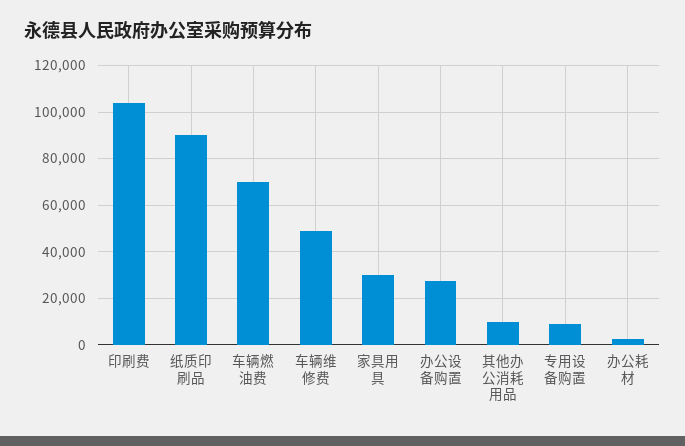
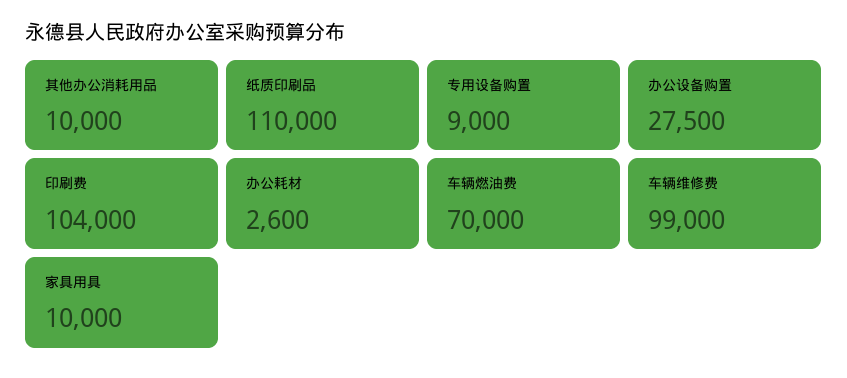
  {
    "印刷费": 104000,
-   "纸质印刷品": 90000,
+   "纸质印刷品": 110000,
    "车辆燃油费": 70000,
-   "车辆维修费": 50000,
+   "车辆维修费": 99000,
-   "家具用具": 30000,
+   "家具用具": 10000,
    "办公设备购置": 27500,
    "其他办公消耗用品": 10000,
    "专用设备购置": 9000,
    "办公耗材": 2600
  }

